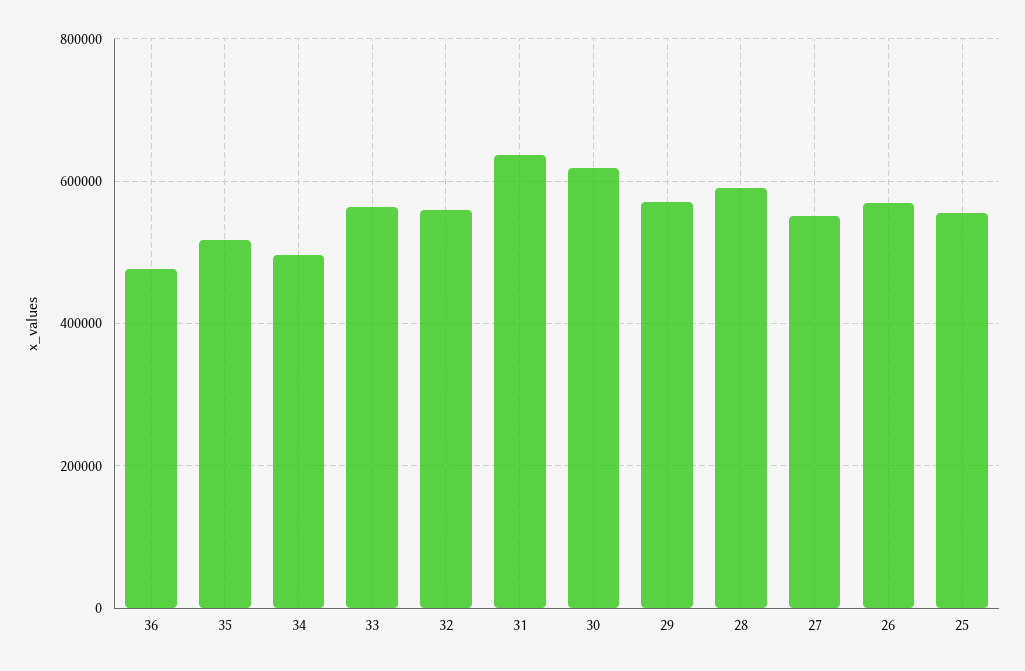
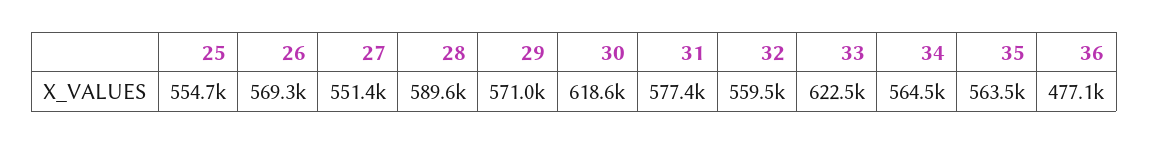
  {
    "36": 477100,
-   "35": 520000,
+   "35": 563500,
-   "34": 500000,
+   "34": 564500,
-   "33": 560000,
+   "33": 622500,
    "32": 559500,
-   "31": 640000,
+   "31": 577400,
    "30": 618600,
    "29": 571000,
    "28": 589600,
    "27": 551400,
    "26": 569300,
    "25": 554700
  }

